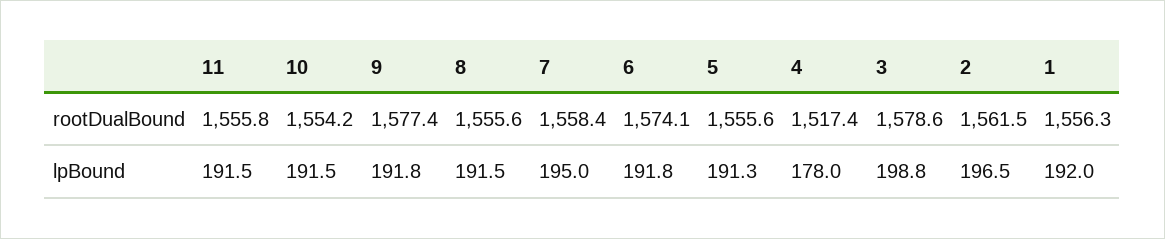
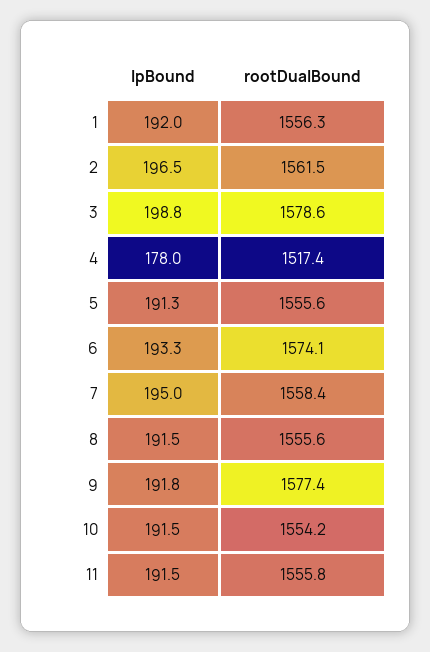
  {
    "11": {
      "rootDualBound": 1555.8,
      "lpBound": 191.5
    },
    "10": {
      "rootDualBound": 1554.2,
      "lpBound": 191.5
    },
    "9": {
      "rootDualBound": 1577.4,
      "lpBound": 191.8
    },
    "8": {
      "rootDualBound": 1555.6,
      "lpBound": 191.5
    },
    "7": {
      "rootDualBound": 1558.4,
      "lpBound": 195
    },
    "6": {
      "rootDualBound": 1574.1,
-     "lpBound": 191.8
+     "lpBound": 193.3
    },
    "5": {
      "rootDualBound": 1555.6,
      "lpBound": 191.3
    },
    "4": {
      "rootDualBound": 1517.4,
      "lpBound": 178
    },
    "3": {
      "rootDualBound": 1578.6,
      "lpBound": 198.8
    },
    "2": {
      "rootDualBound": 1561.5,
      "lpBound": 196.5
    },
    "1": {
      "rootDualBound": 1556.3,
      "lpBound": 192
    }
  }

